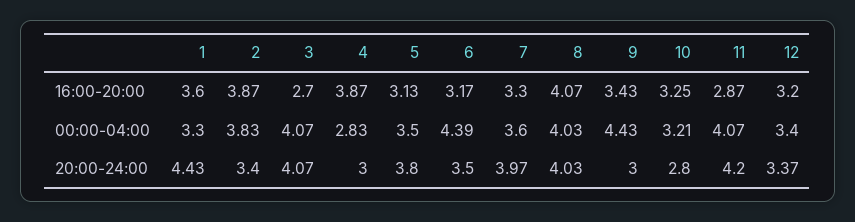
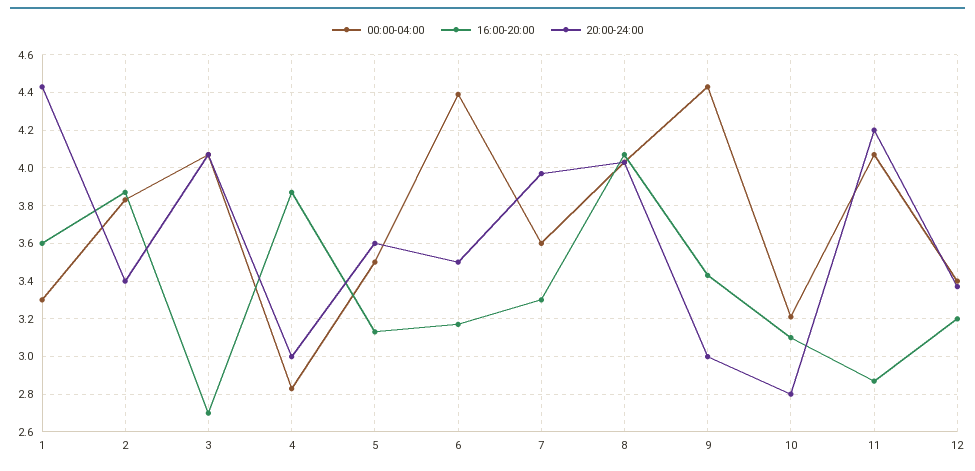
  {
    "16:00-20:00": {
      "1": 3.6,
      "2": 3.87,
      "3": 2.7,
      "4": 3.87,
      "5": 3.13,
      "6": 3.17,
      "7": 3.3,
      "8": 4.07,
      "9": 3.43,
-     "10": 3.25,
+     "10": 3.1,
      "11": 2.87,
      "12": 3.2
    },
    "00:00-04:00": {
      "1": 3.3,
      "2": 3.83,
      "3": 4.07,
      "4": 2.83,
      "5": 3.5,
      "6": 4.39,
      "7": 3.6,
      "8": 4.03,
      "9": 4.43,
      "10": 3.21,
      "11": 4.07,
      "12": 3.4
    },
    "20:00-24:00": {
      "1": 4.43,
      "2": 3.4,
      "3": 4.07,
      "4": 3,
-     "5": 3.8,
+     "5": 3.6,
      "6": 3.5,
      "7": 3.97,
      "8": 4.03,
      "9": 3,
      "10": 2.8,
      "11": 4.2,
      "12": 3.37
    }
  }

